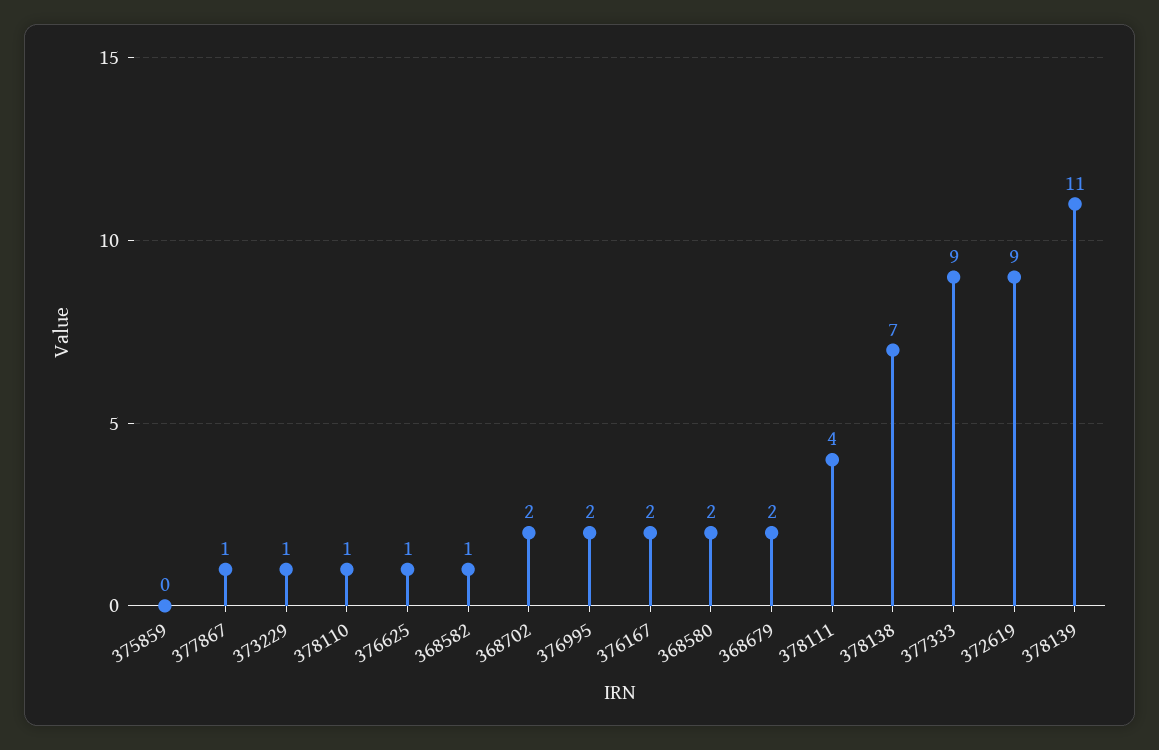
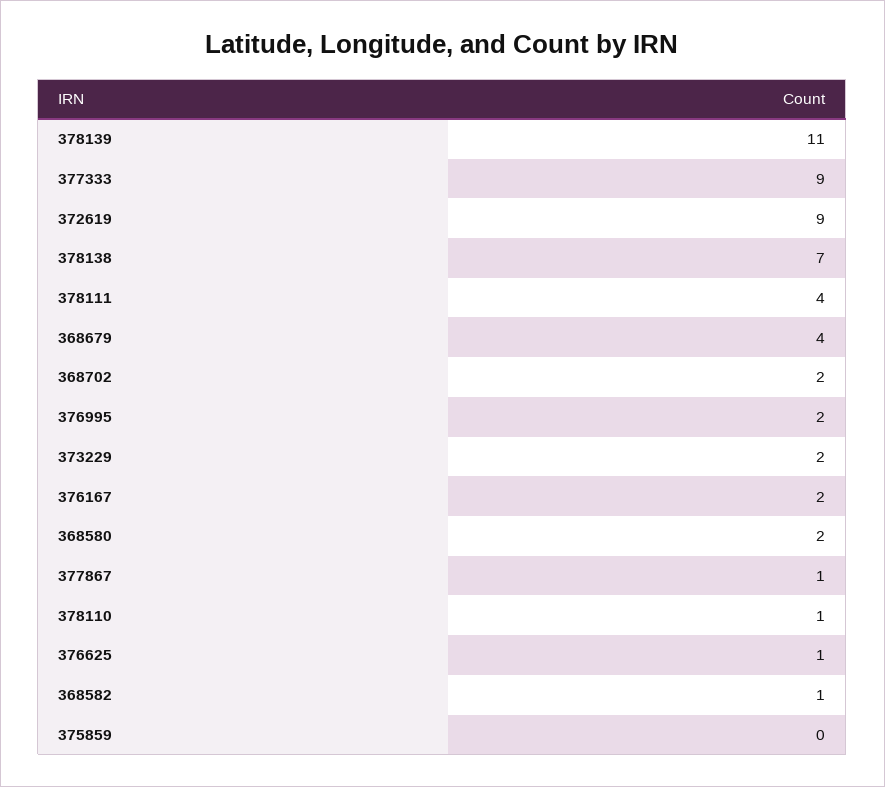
  {
    "375859": 0,
    "377867": 1,
-   "373229": 1,
+   "373229": 2,
    "378110": 1,
    "376625": 1,
    "368582": 1,
    "368702": 2,
    "376995": 2,
    "376167": 2,
    "368580": 2,
-   "368679": 2,
+   "368679": 4,
    "378111": 4,
    "378138": 7,
    "377333": 9,
    "372619": 9,
    "378139": 11
  }

